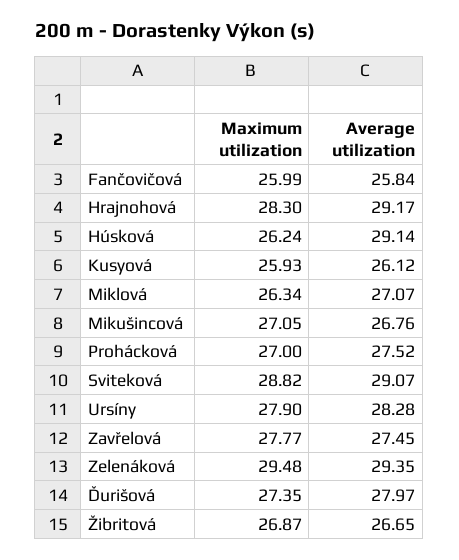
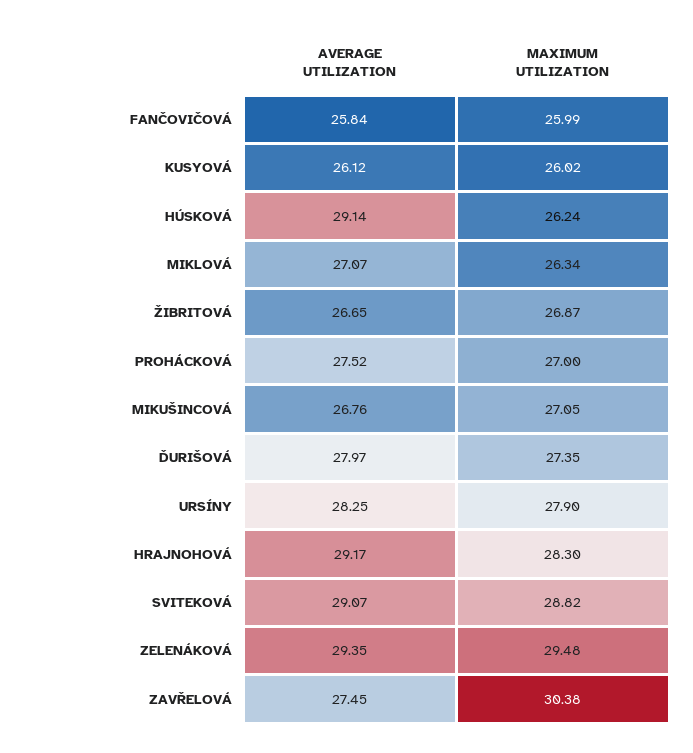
  {
    "Maximum utilization": {
      "Fančovičová": 25.99,
      "Hrajnohová": 28.3,
      "Húsková": 26.24,
-     "Kusyová": 25.93,
+     "Kusyová": 26.02,
      "Miklová": 26.34,
      "Mikušincová": 27.05,
      "Prohácková": 27,
      "Sviteková": 28.82,
      "Ursíny": 27.9,
-     "Zavřelová": 27.77,
+     "Zavřelová": 30.38,
      "Zelenáková": 29.48,
      "Ďurišová": 27.35,
      "Žibritová": 26.87
    },
    "Average utilization": {
      "Fančovičová": 25.84,
      "Hrajnohová": 29.17,
      "Húsková": 29.14,
      "Kusyová": 26.12,
      "Miklová": 27.07,
      "Mikušincová": 26.76,
      "Prohácková": 27.52,
      "Sviteková": 29.07,
-     "Ursíny": 28.28,
+     "Ursíny": 28.25,
      "Zavřelová": 27.45,
      "Zelenáková": 29.35,
      "Ďurišová": 27.97,
      "Žibritová": 26.65
    }
  }

